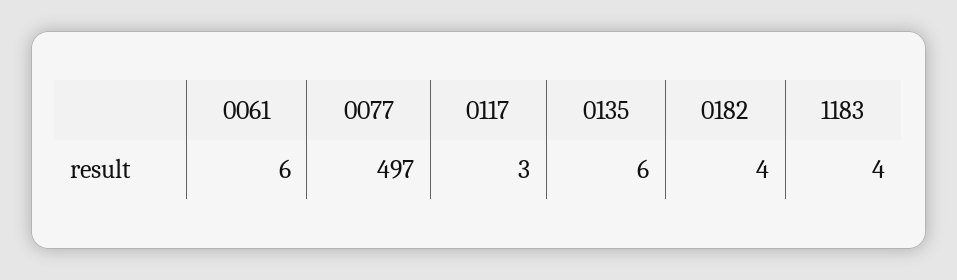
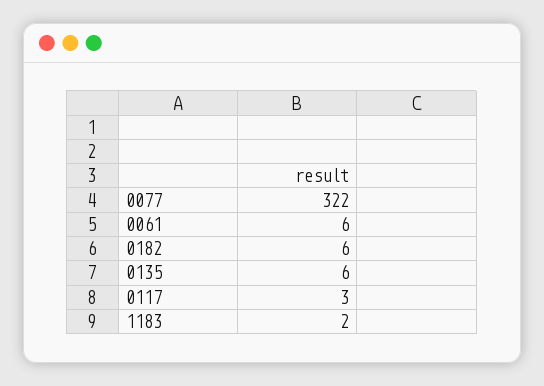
  {
    "0061": 6,
-   "0077": 497,
+   "0077": 322,
    "0117": 3,
    "0135": 6,
-   "0182": 4,
+   "0182": 6,
-   "1183": 4
+   "1183": 2
  }

